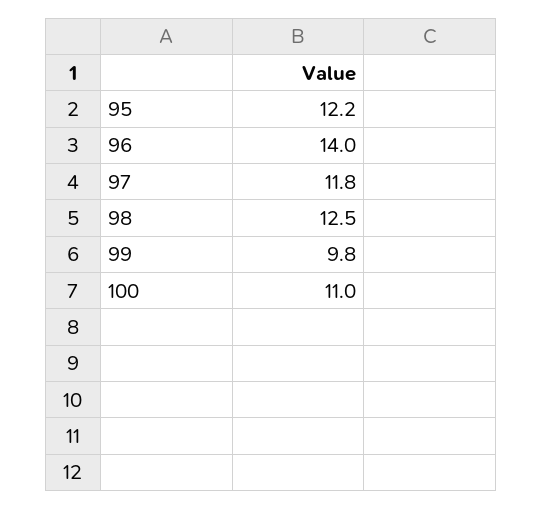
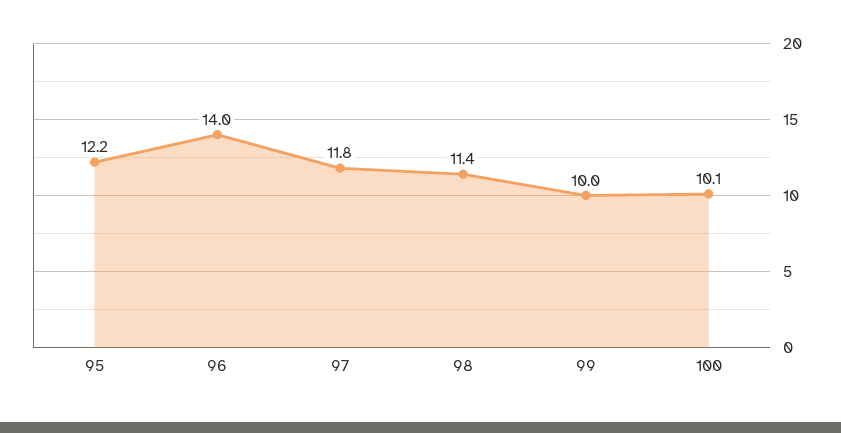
  {
    "95": 12.2,
    "96": 14,
    "97": 11.8,
-   "98": 12.5,
+   "98": 11.4,
-   "99": 9.8,
+   "99": 10,
-   "100": 11
+   "100": 10.1
  }

